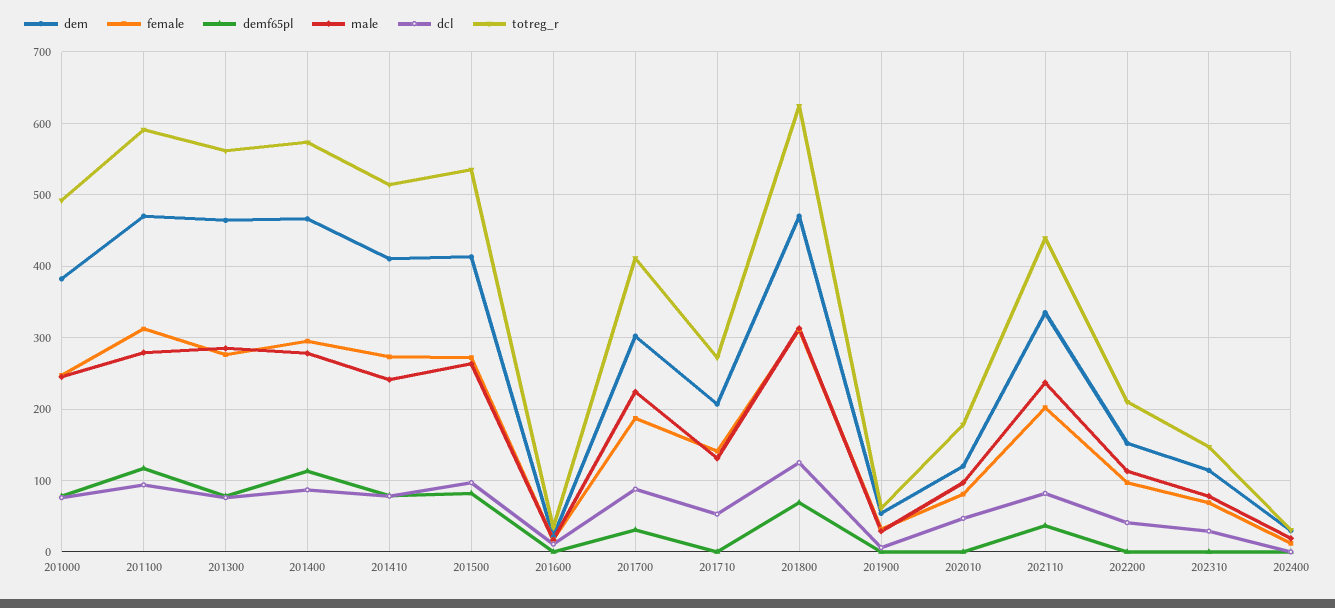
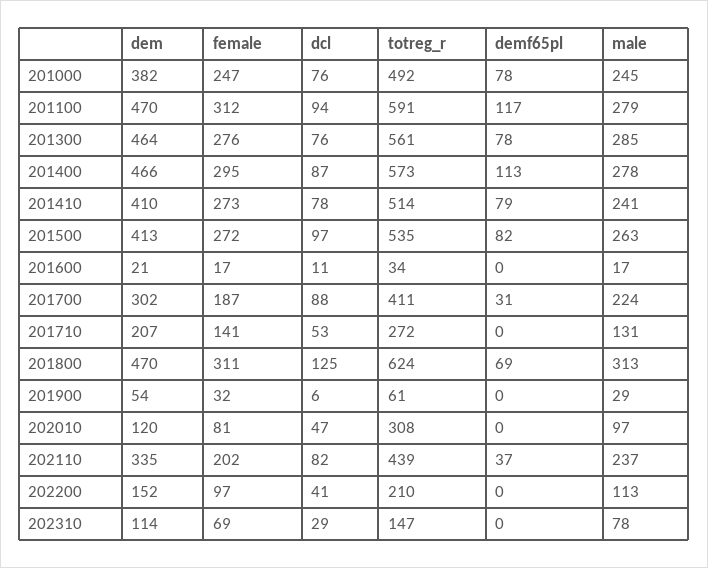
  {
    "dem": {
      "201000": 382,
      "201100": 470,
      "201300": 464,
      "201400": 466,
      "201410": 410,
      "201500": 413,
      "201600": 21,
      "201700": 302,
      "201710": 207,
      "201800": 470,
      "201900": 54,
      "202010": 120,
      "202110": 335,
      "202200": 152,
-     "202310": 114,
+     "202310": 114
-     "202400": 30
    },
    "female": {
      "201000": 247,
      "201100": 312,
      "201300": 276,
      "201400": 295,
      "201410": 273,
      "201500": 272,
      "201600": 17,
      "201700": 187,
      "201710": 141,
      "201800": 311,
      "201900": 32,
      "202010": 81,
      "202110": 202,
      "202200": 97,
-     "202310": 69,
+     "202310": 69
-     "202400": 10
    },
    "demf65pl": {
      "201000": 78,
      "201100": 117,
      "201300": 78,
      "201400": 113,
      "201410": 79,
      "201500": 82,
      "201600": 0,
      "201700": 31,
      "201710": 0,
      "201800": 69,
      "201900": 0,
      "202010": 0,
      "202110": 37,
      "202200": 0,
-     "202310": 0,
+     "202310": 0
-     "202400": 0
    },
    "male": {
      "201000": 245,
      "201100": 279,
      "201300": 285,
      "201400": 278,
      "201410": 241,
      "201500": 263,
      "201600": 17,
      "201700": 224,
      "201710": 131,
      "201800": 313,
      "201900": 29,
      "202010": 97,
      "202110": 237,
      "202200": 113,
-     "202310": 78,
+     "202310": 78
-     "202400": 20
    },
    "dcl": {
      "201000": 76,
      "201100": 94,
      "201300": 76,
      "201400": 87,
      "201410": 78,
      "201500": 97,
      "201600": 11,
      "201700": 88,
      "201710": 53,
      "201800": 125,
      "201900": 6,
      "202010": 47,
      "202110": 82,
      "202200": 41,
-     "202310": 29,
+     "202310": 29
-     "202400": 0
    },
    "totreg_r": {
      "201000": 492,
      "201100": 591,
      "201300": 561,
      "201400": 573,
      "201410": 514,
      "201500": 535,
      "201600": 34,
      "201700": 411,
      "201710": 272,
      "201800": 624,
      "201900": 61,
-     "202010": 180,
+     "202010": 308,
      "202110": 439,
      "202200": 210,
-     "202310": 147,
+     "202310": 147
-     "202400": 30
    }
  }

